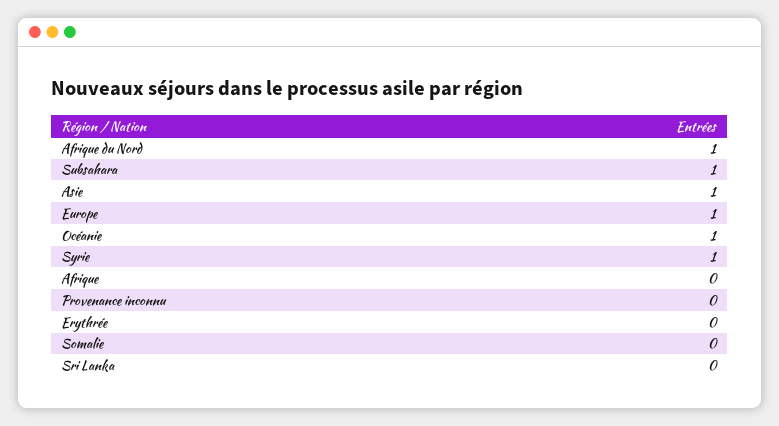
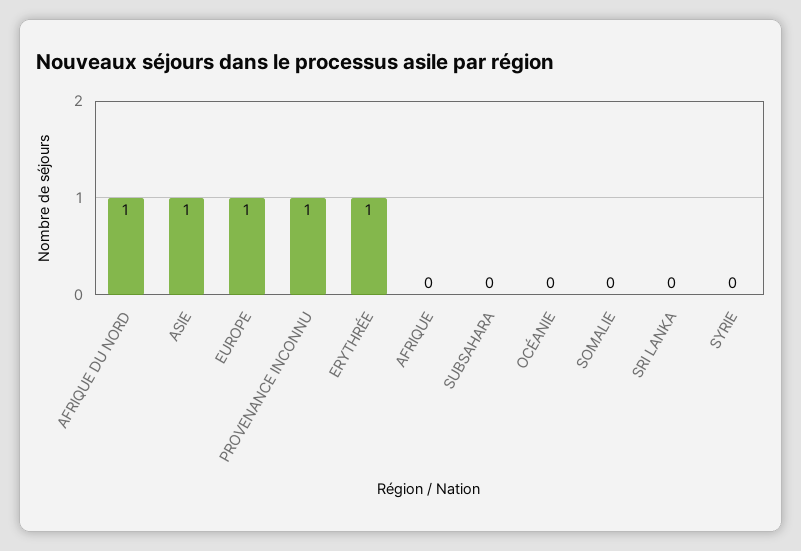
  {
    "Afrique du Nord": 1,
-   "Subsahara": 1,
+   "Subsahara": 0,
    "Asie": 1,
    "Europe": 1,
-   "Océanie": 1,
+   "Océanie": 0,
-   "Syrie": 1,
+   "Syrie": 0,
    "Afrique": 0,
-   "Provenance inconnu": 0,
+   "Provenance inconnu": 1,
-   "Erythrée": 0,
+   "Erythrée": 1,
    "Somalie": 0,
    "Sri Lanka": 0
  }

